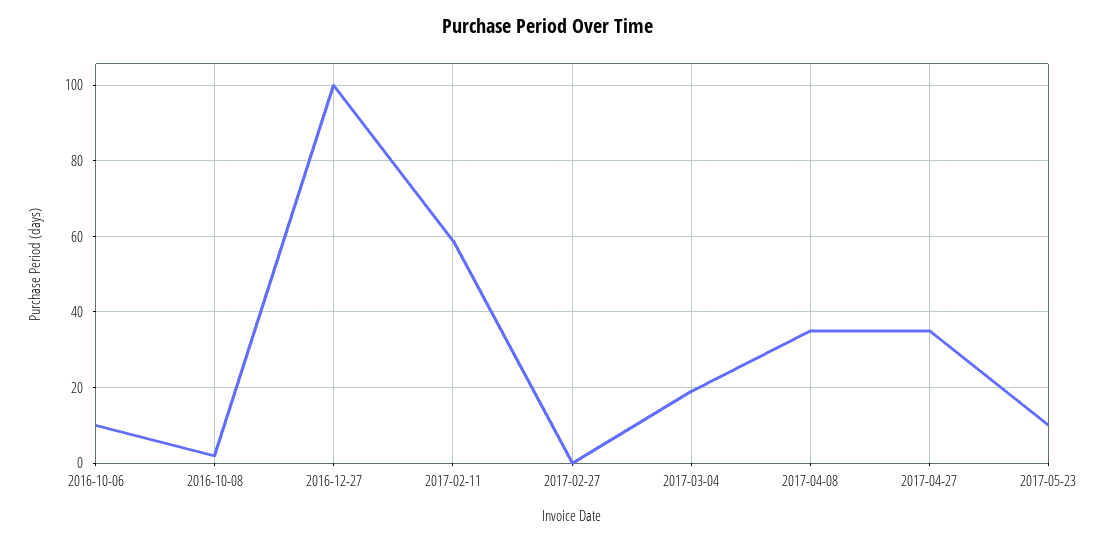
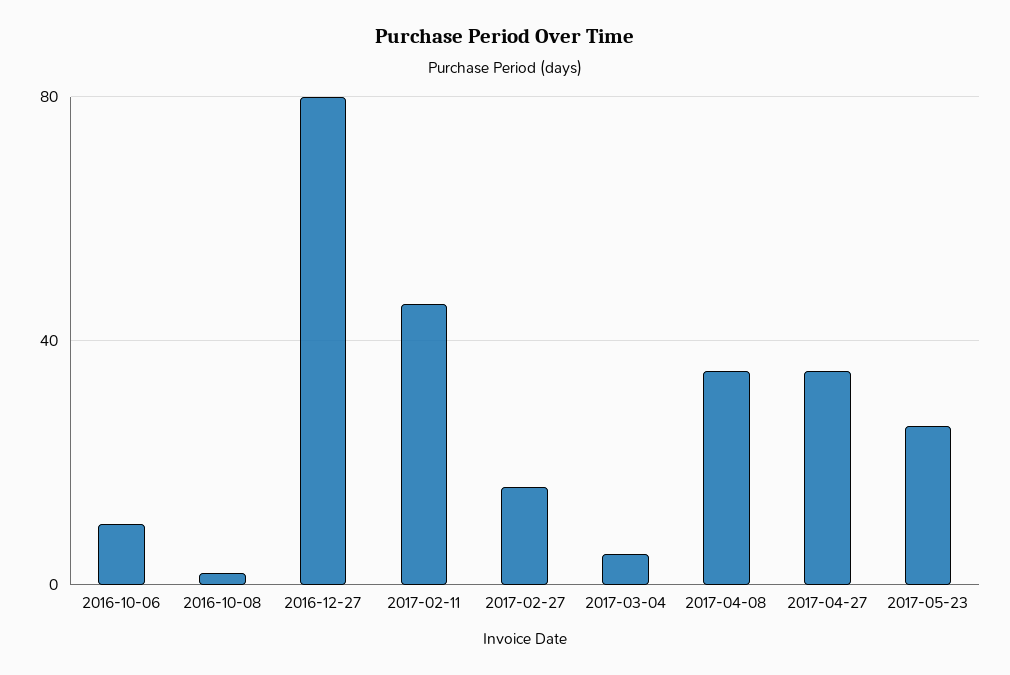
  {
    "2016-10-06": 10,
    "2016-10-08": 0,
-   "2016-12-27": 100,
+   "2016-12-27": 80,
-   "2017-02-11": 60,
+   "2017-02-11": 45,
-   "2017-02-27": 0,
+   "2017-02-27": 15,
-   "2017-03-04": 20,
+   "2017-03-04": 5,
    "2017-04-08": 35,
    "2017-04-27": 35,
-   "2017-05-23": 10
+   "2017-05-23": 25
  }

